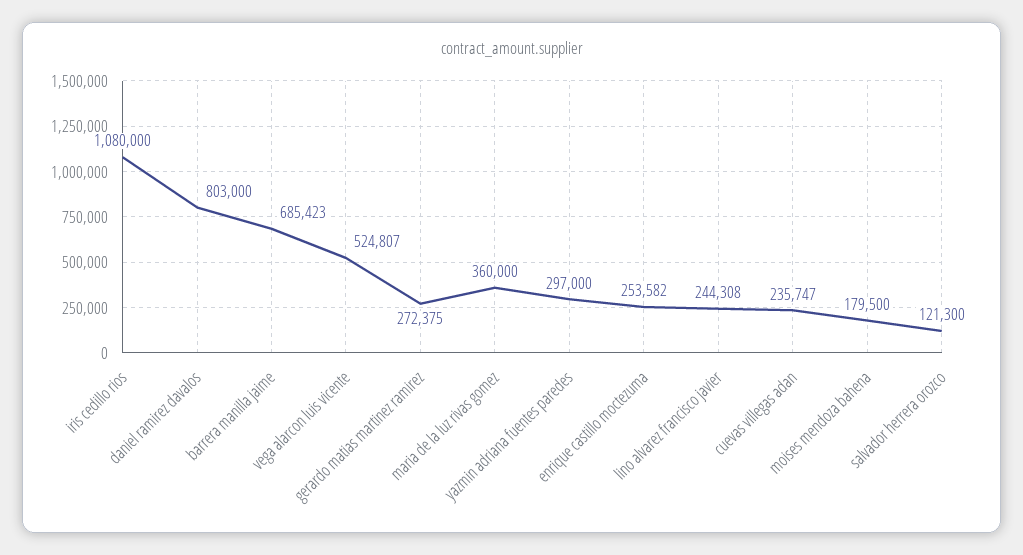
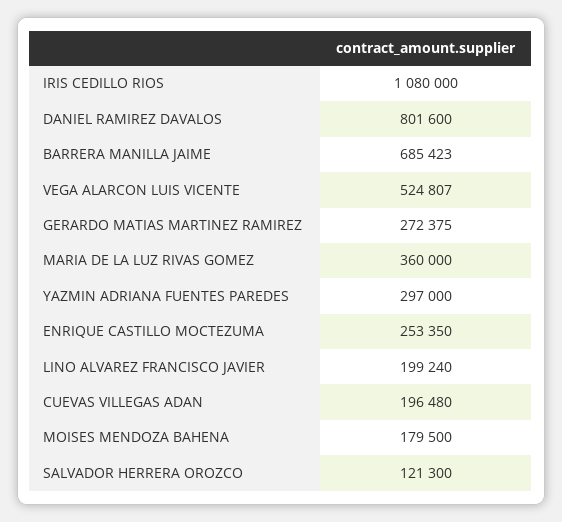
  {
    "iris cedillo rios": 1080000,
-   "daniel ramirez davalos": 803000,
+   "daniel ramirez davalos": 801600,
    "barrera manilla jaime": 685423,
    "vega alarcon luis vicente": 524807,
    "gerardo matias martinez ramirez": 272375,
    "maria de la luz rivas gomez": 360000,
    "yazmin adriana fuentes paredes": 297000,
-   "enrique castillo moctezuma": 253582,
+   "enrique castillo moctezuma": 253350,
-   "lino alvarez francisco javier": 244308,
+   "lino alvarez francisco javier": 199240,
-   "cuevas villegas adan": 235747,
+   "cuevas villegas adan": 196480,
    "moises mendoza bahena": 179500,
    "salvador herrera orozco": 121300
  }

